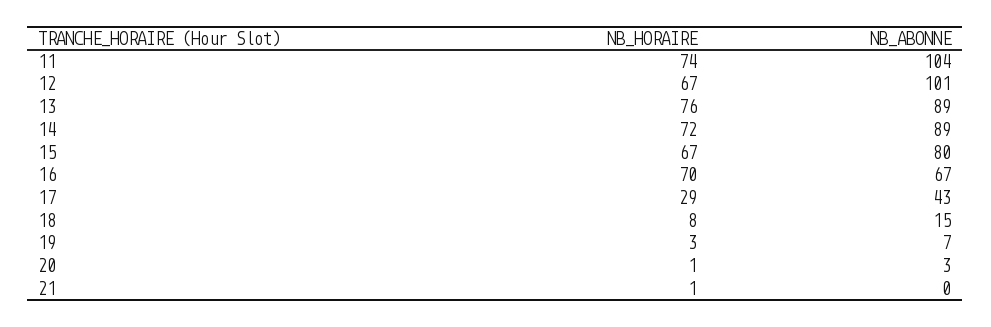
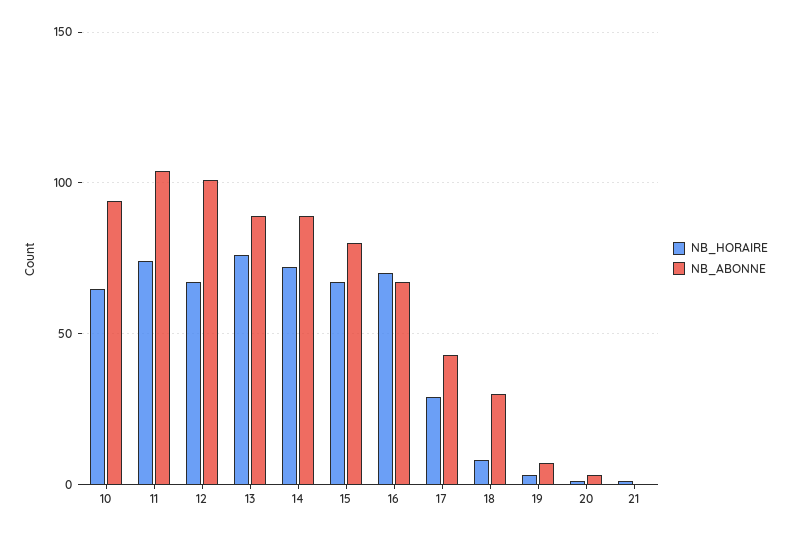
  {
    "NB_HORAIRE": {
      "11": 74,
      "12": 67,
      "13": 76,
      "14": 72,
      "15": 67,
      "16": 70,
      "17": 29,
      "18": 8,
      "19": 3,
      "20": 1,
-     "21": 1
+     "21": 1,
+     "10": 65
    },
    "NB_ABONNE": {
      "11": 104,
      "12": 101,
      "13": 89,
      "14": 89,
      "15": 80,
      "16": 67,
      "17": 43,
-     "18": 15,
+     "18": 30,
      "19": 7,
      "20": 3,
-     "21": 0
+     "21": 0,
+     "10": 95
    }
  }

